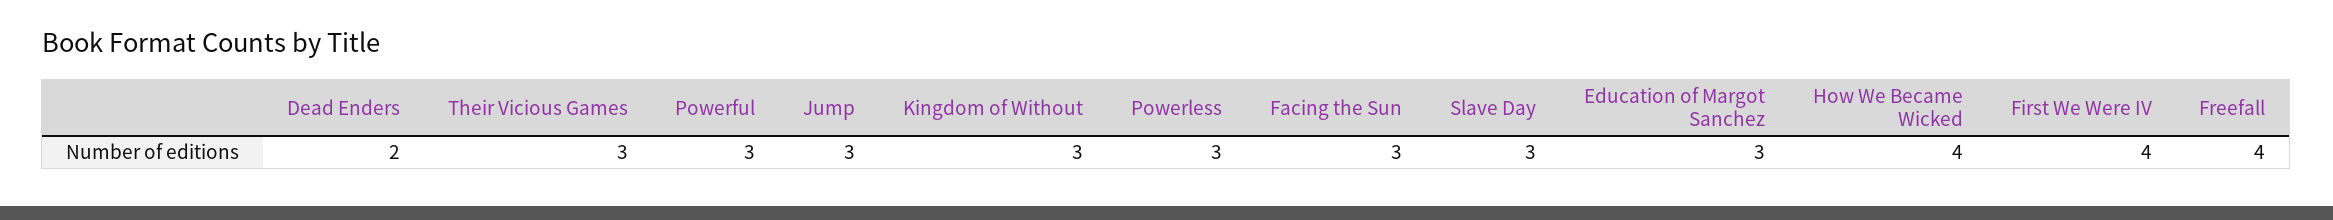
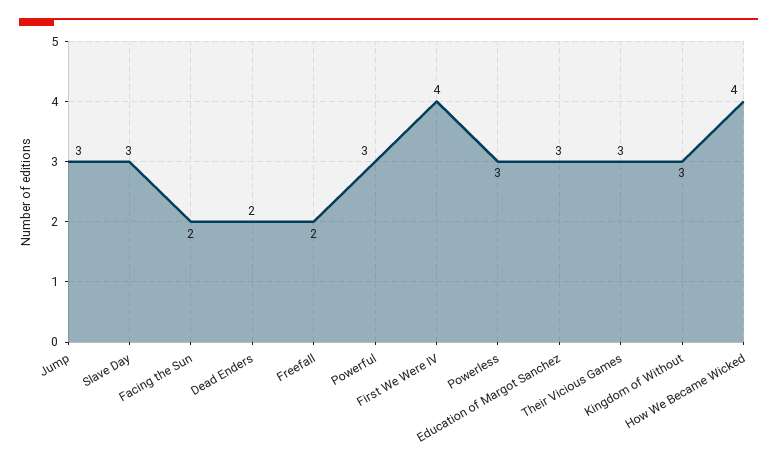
  {
    "Dead Enders": 2,
    "Their Vicious Games": 3,
    "Powerful": 3,
    "Jump": 3,
    "Kingdom of Without": 3,
    "Powerless": 3,
-   "Facing the Sun": 3,
+   "Facing the Sun": 2,
    "Slave Day": 3,
    "Education of Margot Sanchez": 3,
    "How We Became Wicked": 4,
    "First We Were IV": 4,
-   "Freefall": 4
+   "Freefall": 2
  }

